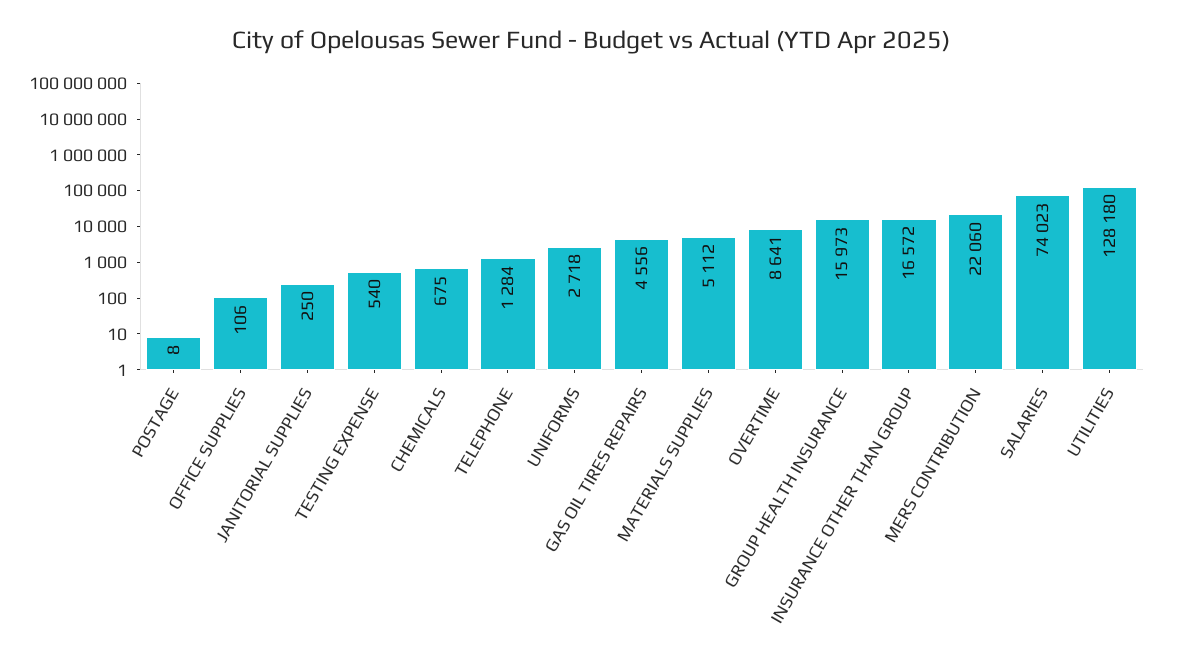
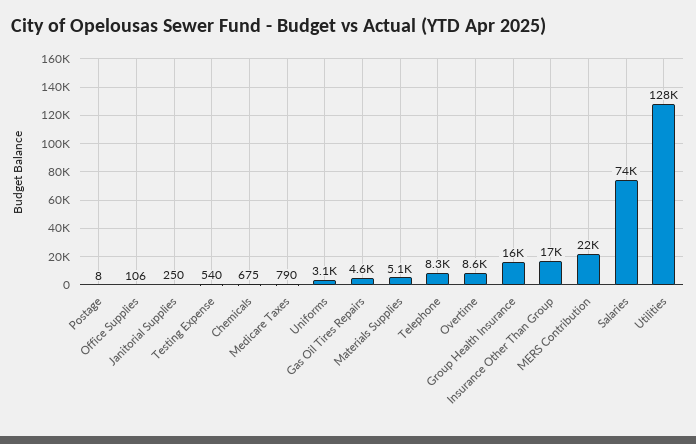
  {
    "POSTAGE": 8,
    "OFFICE SUPPLIES": 106,
    "JANITORIAL SUPPLIES": 250,
    "TESTING EXPENSE": 540,
    "CHEMICALS": 675,
-   "TELEPHONE": 1284,
+   "TELEPHONE": 8300,
-   "UNIFORMS": 2718,
+   "UNIFORMS": 3100,
    "GAS OIL TIRES REPAIRS": 4556,
    "MATERIALS SUPPLIES": 5112,
    "OVERTIME": 8641,
    "GROUP HEALTH INSURANCE": 15973,
    "INSURANCE OTHER THAN GROUP": 16572,
    "MERS CONTRIBUTION": 22060,
    "SALARIES": 74023,
-   "UTILITIES": 128180
+   "UTILITIES": 128180,
+   "Medicare Taxes": 790
  }

